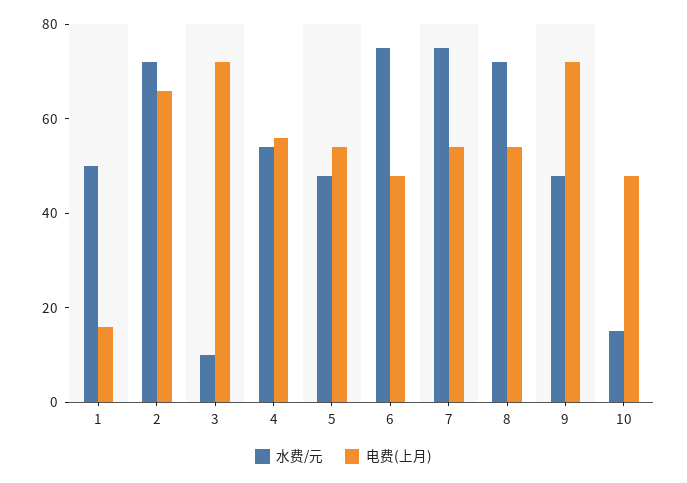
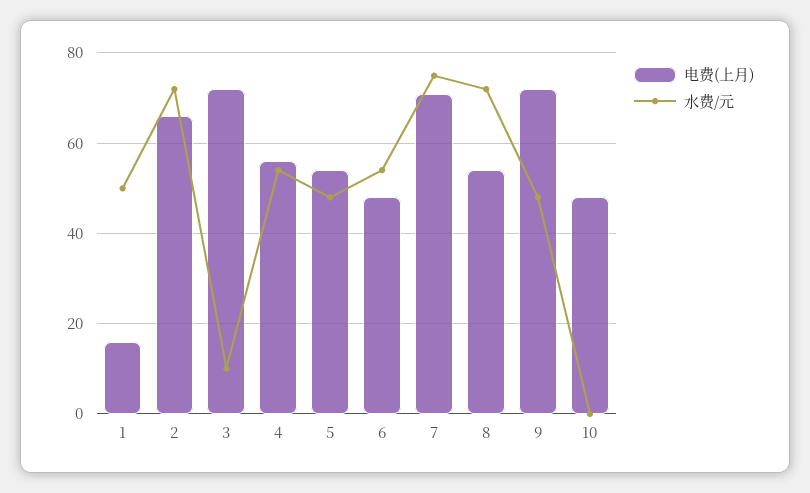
  {
    "水费/元": {
      "1": 50,
      "2": 70,
      "3": 10,
      "4": 55,
      "5": 50,
-     "6": 75,
+     "6": 55,
      "7": 75,
      "8": 70,
      "9": 50,
-     "10": 15
+     "10": 0
    },
    "电费(上月)": {
      "1": 15,
      "2": 65,
      "3": 70,
      "4": 55,
      "5": 55,
      "6": 50,
-     "7": 55,
+     "7": 70,
      "8": 55,
      "9": 70,
      "10": 50
    }
  }

